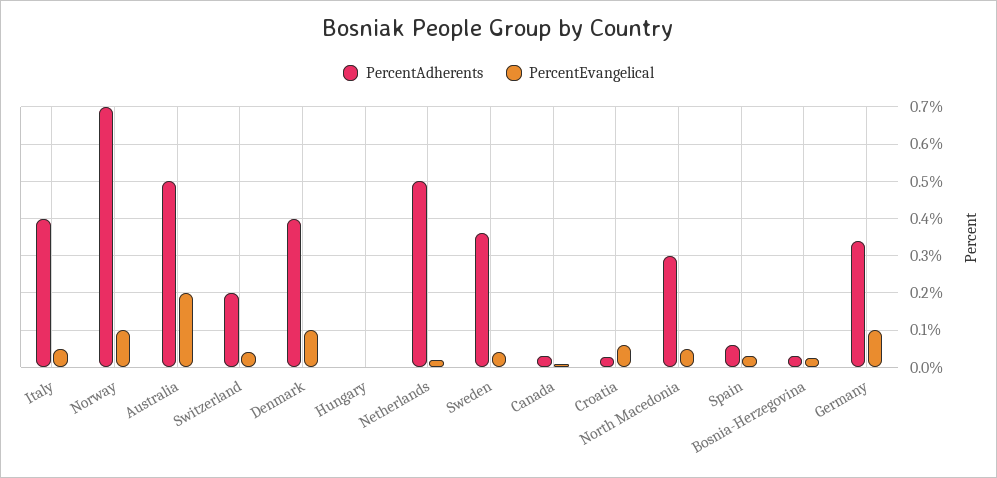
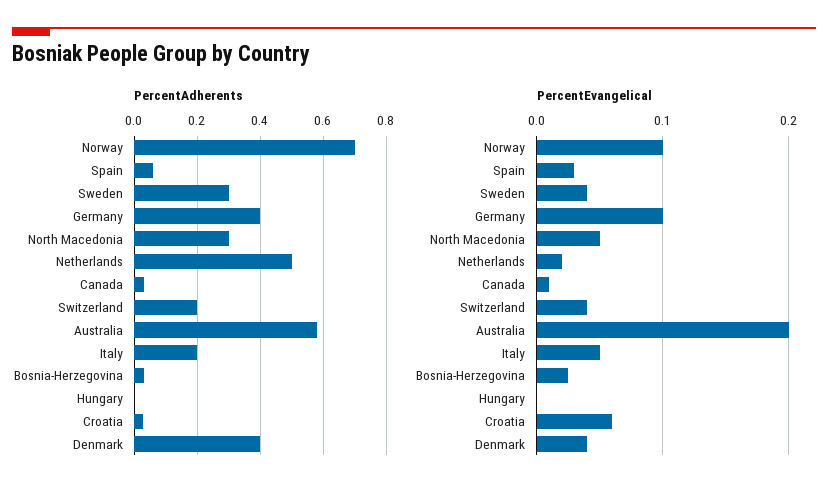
  {
    "PercentAdherents": {
-     "Italy": 0.4,
+     "Italy": 0.2,
      "Norway": 0.7,
-     "Australia": 0.5,
+     "Australia": 0.58,
      "Switzerland": 0.2,
      "Denmark": 0.4,
      "Hungary": 0,
      "Netherlands": 0.5,
-     "Sweden": 0.36,
+     "Sweden": 0.3,
      "Canada": 0.04,
      "Croatia": 0.02,
      "North Macedonia": 0.3,
      "Spain": 0.06,
      "Bosnia-Herzegovina": 0.04,
-     "Germany": 0.34
+     "Germany": 0.4
    },
    "PercentEvangelical": {
      "Italy": 0.05,
      "Norway": 0.1,
      "Australia": 0.2,
      "Switzerland": 0.04,
-     "Denmark": 0.1,
+     "Denmark": 0.04,
      "Hungary": 0,
      "Netherlands": 0.02,
      "Sweden": 0.04,
      "Canada": 0.01,
      "Croatia": 0.06,
      "North Macedonia": 0.05,
      "Spain": 0.03,
      "Bosnia-Herzegovina": 0.03,
      "Germany": 0.1
    }
  }

